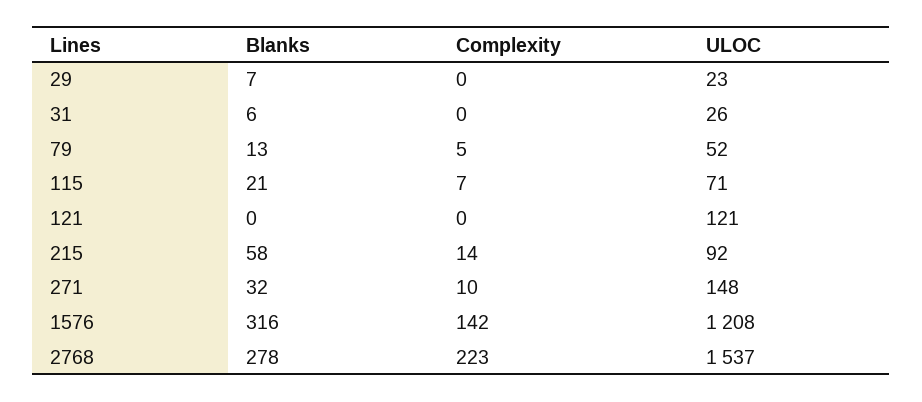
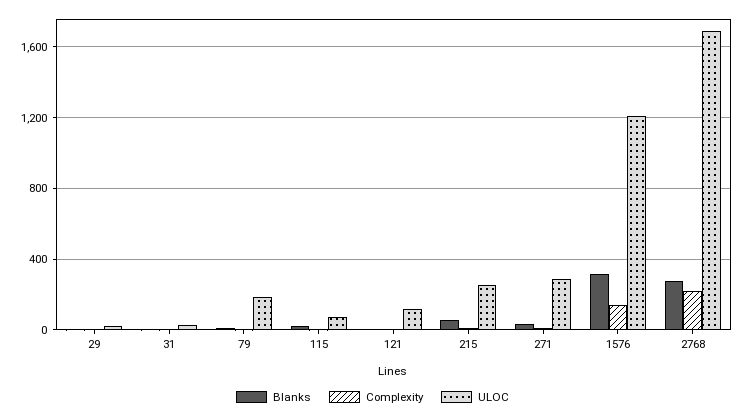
  {
    "Blanks": {
      "29": 7,
      "31": 6,
      "79": 13,
      "115": 21,
      "121": 0,
      "215": 58,
      "271": 32,
      "1576": 316,
      "2768": 278
    },
    "Complexity": {
      "29": 0,
      "31": 0,
      "79": 5,
      "115": 7,
      "121": 0,
      "215": 14,
      "271": 10,
      "1576": 142,
      "2768": 223
    },
    "ULOC": {
      "29": 23,
      "31": 26,
-     "79": 52,
+     "79": 200,
      "115": 71,
      "121": 121,
-     "215": 92,
+     "215": 250,
-     "271": 148,
+     "271": 300,
      "1576": 1208,
-     "2768": 1537
+     "2768": 1700
    }
  }

